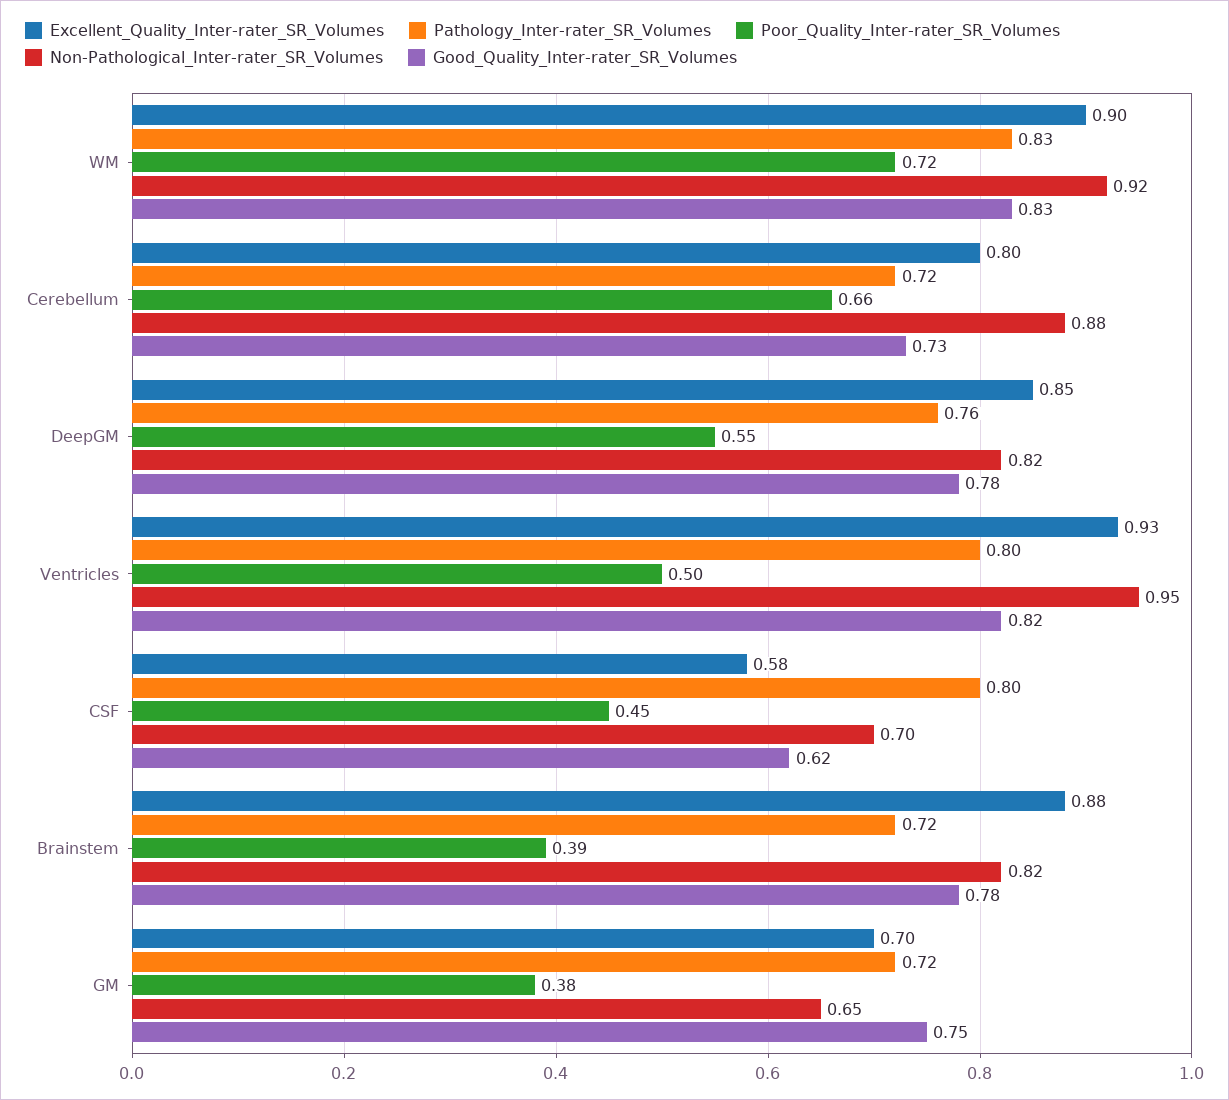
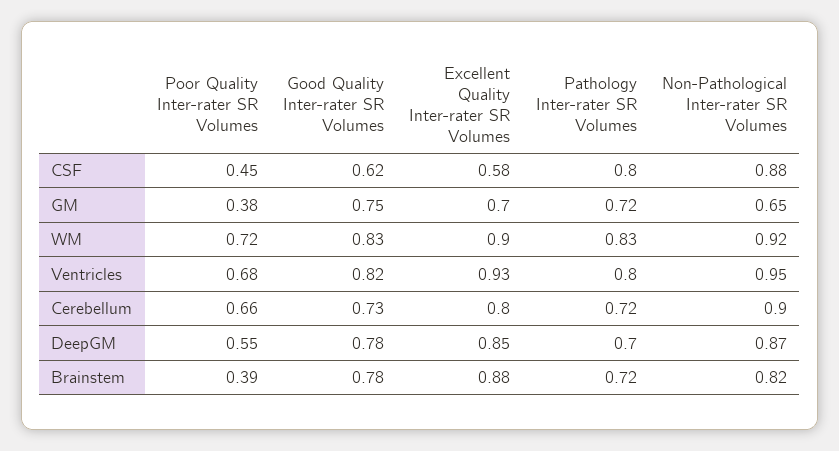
  {
    "Excellent_Quality_Inter-rater_SR_Volumes": {
      "WM": 0.9,
      "Cerebellum": 0.8,
      "DeepGM": 0.85,
      "Ventricles": 0.93,
      "CSF": 0.58,
      "Brainstem": 0.88,
      "GM": 0.7
    },
    "Pathology_Inter-rater_SR_Volumes": {
      "WM": 0.83,
      "Cerebellum": 0.72,
-     "DeepGM": 0.76,
+     "DeepGM": 0.7,
      "Ventricles": 0.8,
      "CSF": 0.8,
      "Brainstem": 0.72,
      "GM": 0.72
    },
    "Poor_Quality_Inter-rater_SR_Volumes": {
      "WM": 0.72,
      "Cerebellum": 0.66,
      "DeepGM": 0.55,
-     "Ventricles": 0.5,
+     "Ventricles": 0.68,
      "CSF": 0.45,
      "Brainstem": 0.39,
      "GM": 0.38
    },
    "Non-Pathological_Inter-rater_SR_Volumes": {
      "WM": 0.92,
-     "Cerebellum": 0.88,
+     "Cerebellum": 0.9,
-     "DeepGM": 0.82,
+     "DeepGM": 0.87,
      "Ventricles": 0.95,
-     "CSF": 0.7,
+     "CSF": 0.88,
      "Brainstem": 0.82,
      "GM": 0.65
    },
    "Good_Quality_Inter-rater_SR_Volumes": {
      "WM": 0.83,
      "Cerebellum": 0.73,
      "DeepGM": 0.78,
      "Ventricles": 0.82,
      "CSF": 0.62,
      "Brainstem": 0.78,
      "GM": 0.75
    }
  }

